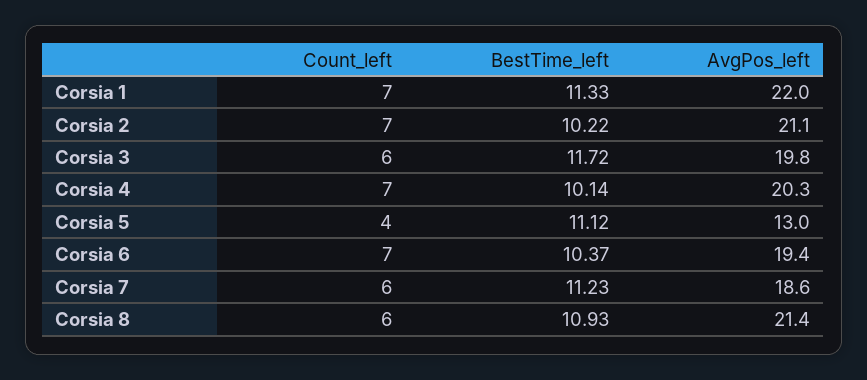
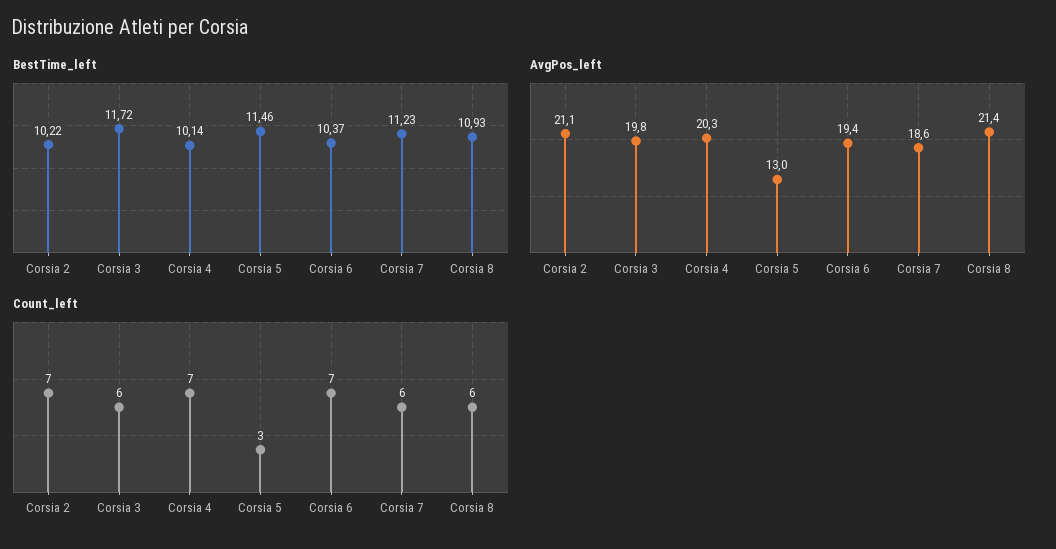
  {
    "Count_left": {
-     "Corsia 1": 7,
      "Corsia 2": 7,
      "Corsia 3": 6,
      "Corsia 4": 7,
-     "Corsia 5": 4,
+     "Corsia 5": 3,
      "Corsia 6": 7,
      "Corsia 7": 6,
      "Corsia 8": 6
    },
    "BestTime_left": {
-     "Corsia 1": 11.33,
      "Corsia 2": 10.22,
      "Corsia 3": 11.72,
      "Corsia 4": 10.14,
-     "Corsia 5": 11.12,
+     "Corsia 5": 11.46,
      "Corsia 6": 10.37,
      "Corsia 7": 11.23,
      "Corsia 8": 10.93
    },
    "AvgPos_left": {
-     "Corsia 1": 22,
      "Corsia 2": 21.1,
      "Corsia 3": 19.8,
      "Corsia 4": 20.3,
      "Corsia 5": 13,
      "Corsia 6": 19.4,
      "Corsia 7": 18.6,
      "Corsia 8": 21.4
    }
  }

